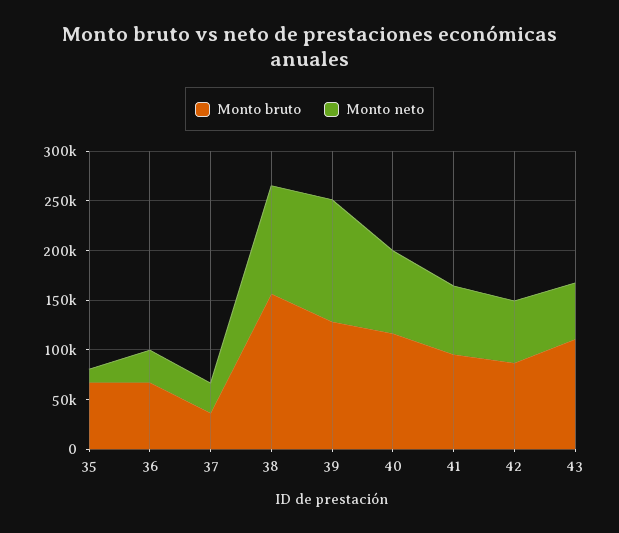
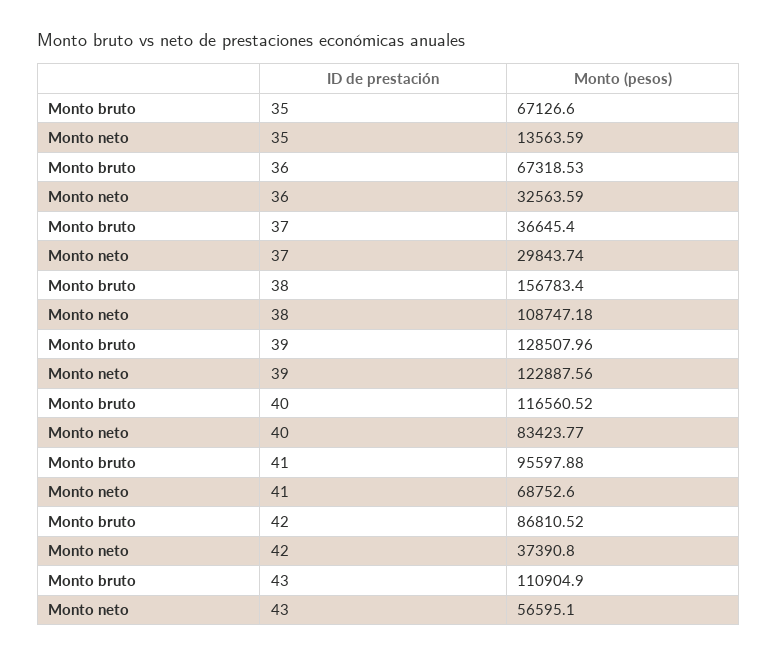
  {
    "Monto bruto": {
      "35": 67126.6,
      "36": 67318.53,
      "37": 36645.4,
      "38": 156783.4,
      "39": 128507.96,
      "40": 116560.52,
      "41": 95597.88,
      "42": 86810.52,
      "43": 110904.9
    },
    "Monto neto": {
      "35": 13563.59,
      "36": 32563.59,
      "37": 29843.74,
      "38": 108747.18,
      "39": 122887.56,
      "40": 83423.77,
      "41": 68752.6,
-     "42": 60000,
+     "42": 37390.8,
      "43": 56595.1
    }
  }

